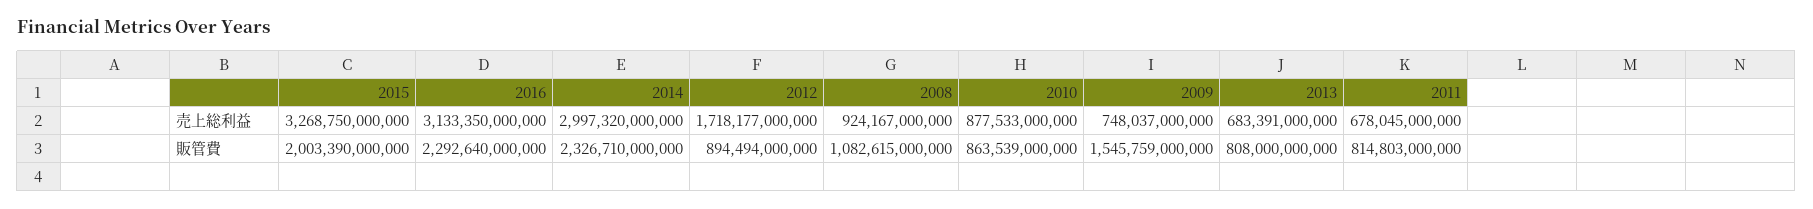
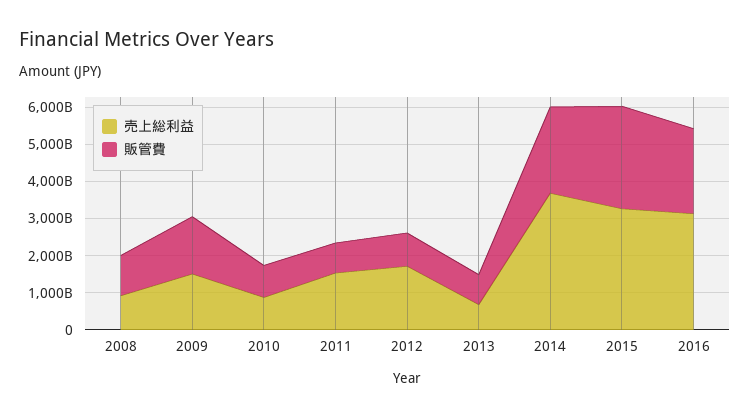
  {
    "売上総利益": {
      "2015": 3268750000000,
      "2016": 3133350000000,
-     "2014": 2997320000000,
+     "2014": 3750000000000,
      "2012": 1718177000000,
      "2008": 924167000000,
      "2010": 877533000000,
-     "2009": 748037000000,
+     "2009": 1500000000000,
      "2013": 683391000000,
-     "2011": 678045000000
+     "2011": 1500000000000
    },
    "販管費": {
-     "2015": 2003390000000,
+     "2015": 2750000000000,
      "2016": 2292640000000,
      "2014": 2326710000000,
      "2012": 894494000000,
      "2008": 1082615000000,
      "2010": 863539000000,
      "2009": 1545759000000,
      "2013": 808000000000,
      "2011": 814803000000
    }
  }

